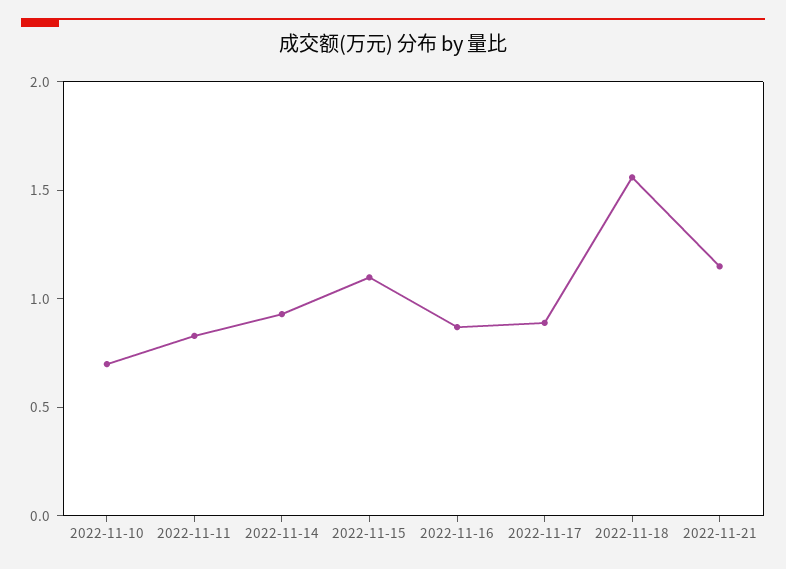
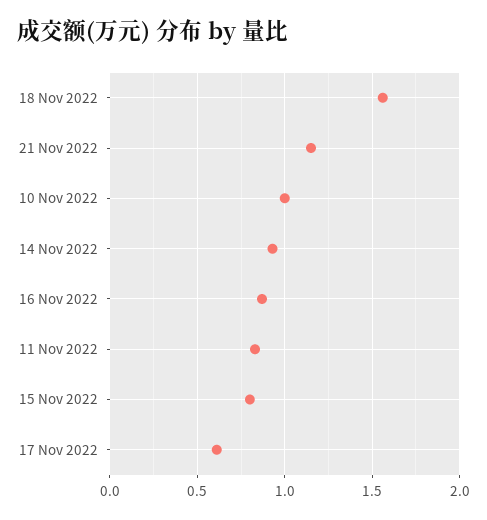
  {
-   "2022-11-10": 0.7,
+   "2022-11-10": 1,
    "2022-11-11": 0.85,
    "2022-11-14": 0.95,
-   "2022-11-15": 1.1,
+   "2022-11-15": 0.8,
    "2022-11-16": 0.85,
-   "2022-11-17": 0.9,
+   "2022-11-17": 0.6,
    "2022-11-18": 1.55,
    "2022-11-21": 1.15
  }

